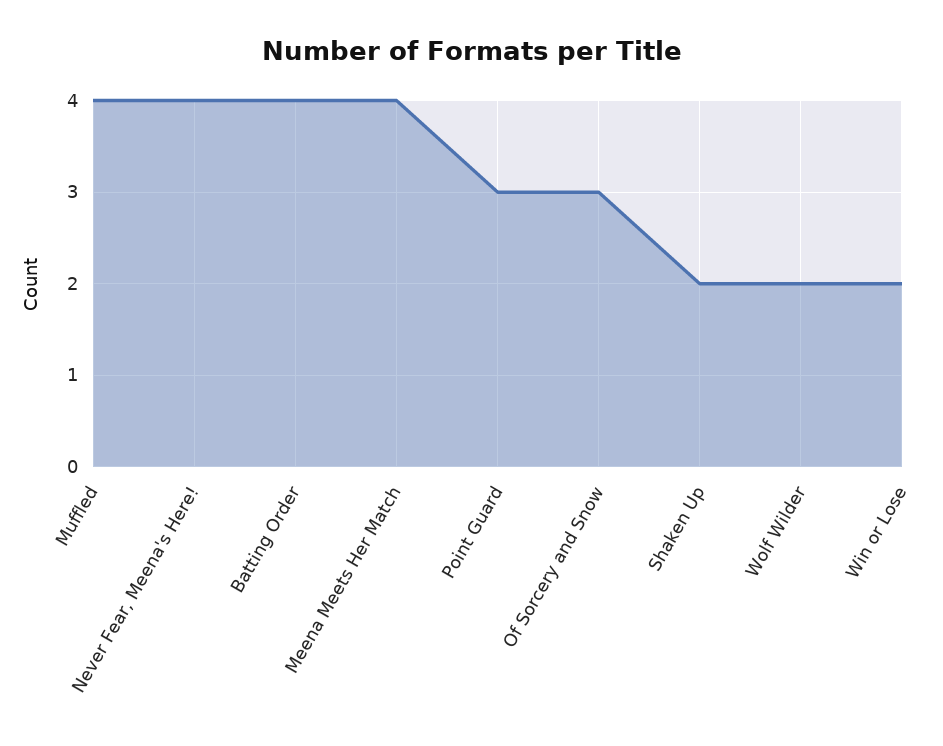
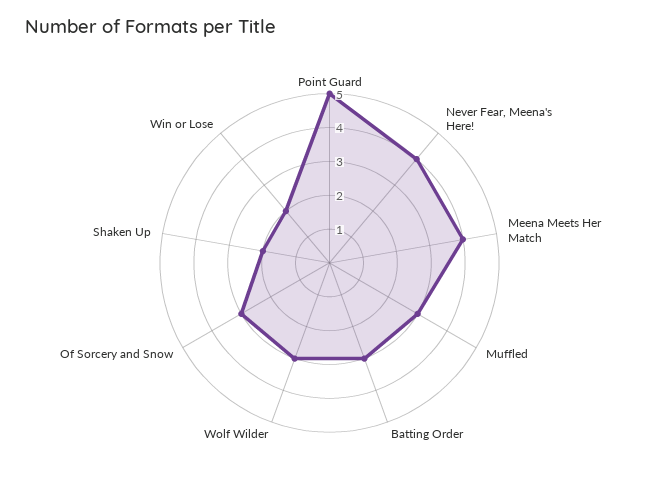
  {
-   "Muffled": 4,
+   "Muffled": 3,
    "Never Fear, Meena's Here!": 4,
-   "Batting Order": 4,
+   "Batting Order": 3,
    "Meena Meets Her Match": 4,
-   "Point Guard": 3,
+   "Point Guard": 5,
    "Of Sorcery and Snow": 3,
    "Shaken Up": 2,
-   "Wolf Wilder": 2,
+   "Wolf Wilder": 3,
    "Win or Lose": 2
  }

